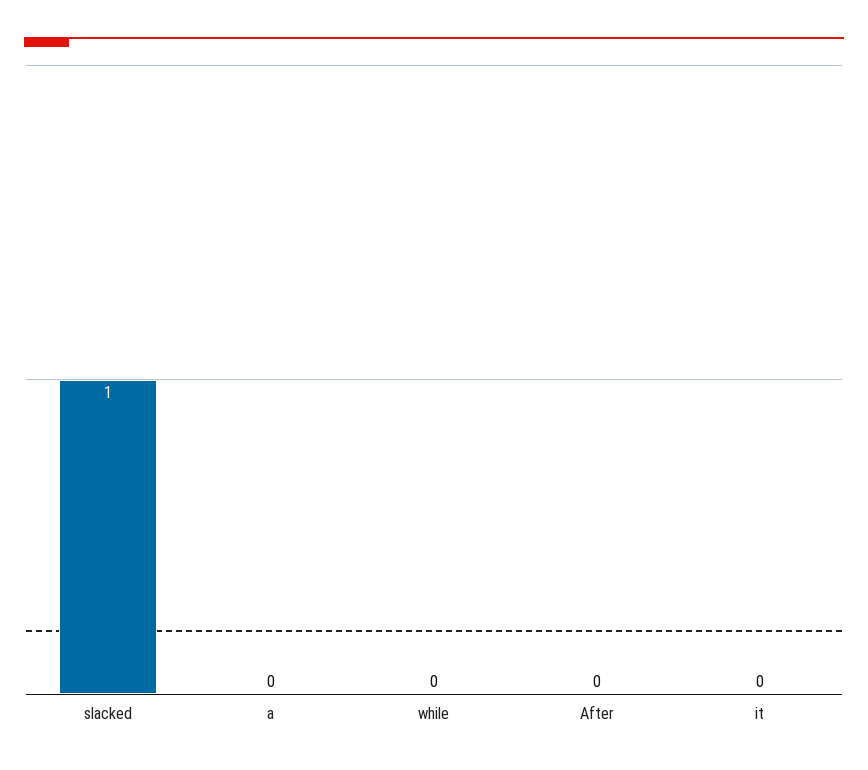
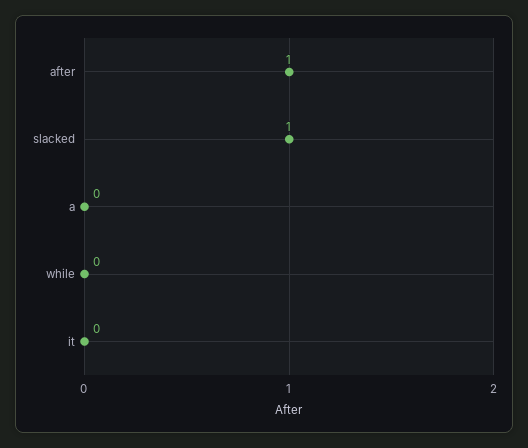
  {
    "slacked": 1,
    "a": 0,
    "while": 0,
-   "After": 0,
+   "After": 1,
    "it": 0
  }

